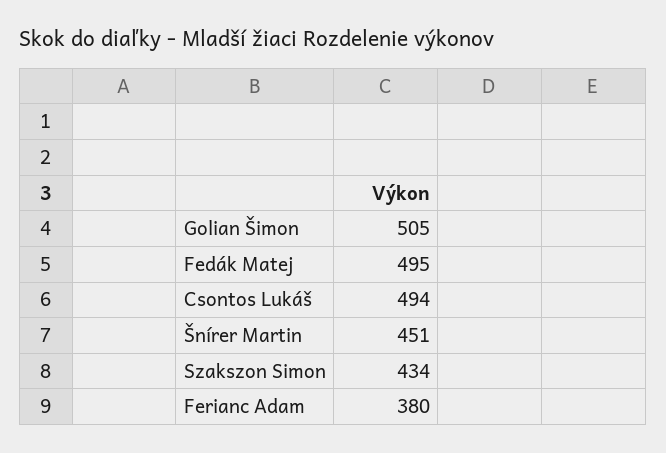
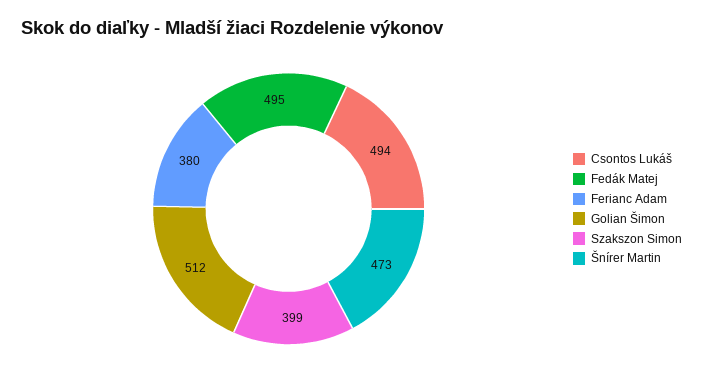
  {
-   "Golian Šimon": 505,
+   "Golian Šimon": 512,
    "Fedák Matej": 495,
    "Csontos Lukáš": 494,
-   "Šnírer Martin": 451,
+   "Šnírer Martin": 473,
-   "Szakszon Simon": 434,
+   "Szakszon Simon": 399,
    "Ferianc Adam": 380
  }

